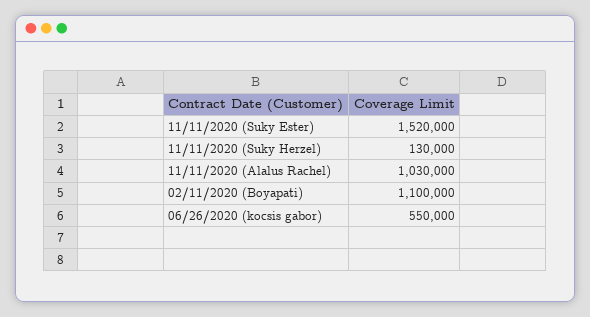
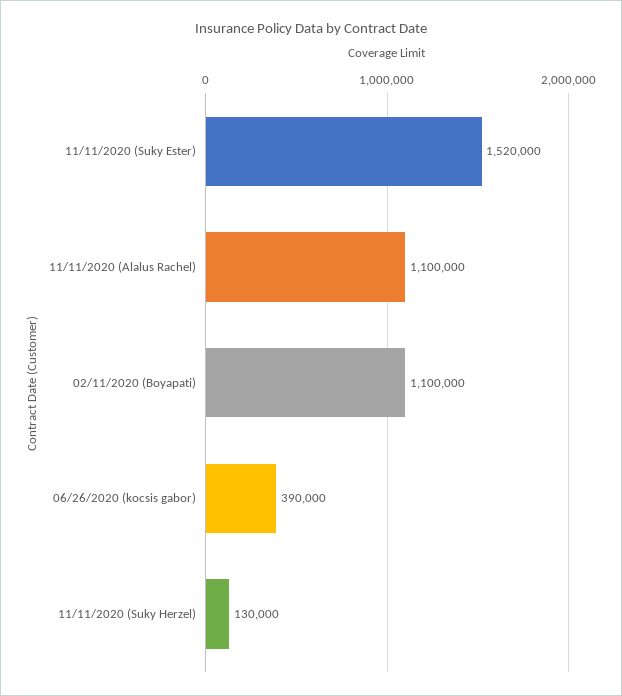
  {
    "11/11/2020 (Suky Ester)": 1520000,
    "11/11/2020 (Suky Herzel)": 130000,
-   "11/11/2020 (Alalus Rachel)": 1030000,
+   "11/11/2020 (Alalus Rachel)": 1100000,
    "02/11/2020 (Boyapati)": 1100000,
-   "06/26/2020 (kocsis gabor)": 550000
+   "06/26/2020 (kocsis gabor)": 390000
  }

